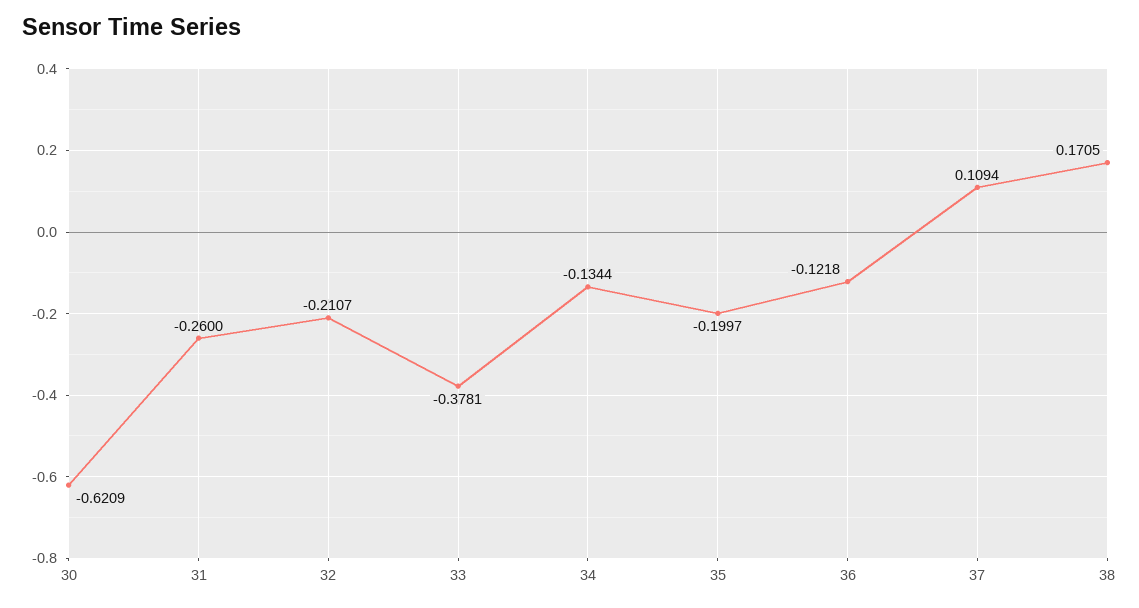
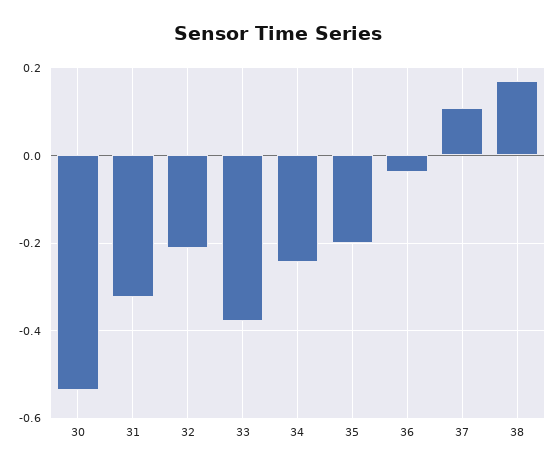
  {
-   "30": -0.6209,
+   "30": -0.54,
-   "31": -0.26,
+   "31": -0.32,
    "32": -0.2107,
    "33": -0.3781,
-   "34": -0.1344,
+   "34": -0.24,
    "35": -0.1997,
-   "36": -0.1218,
+   "36": -0.04,
    "37": 0.1094,
    "38": 0.1705
  }

